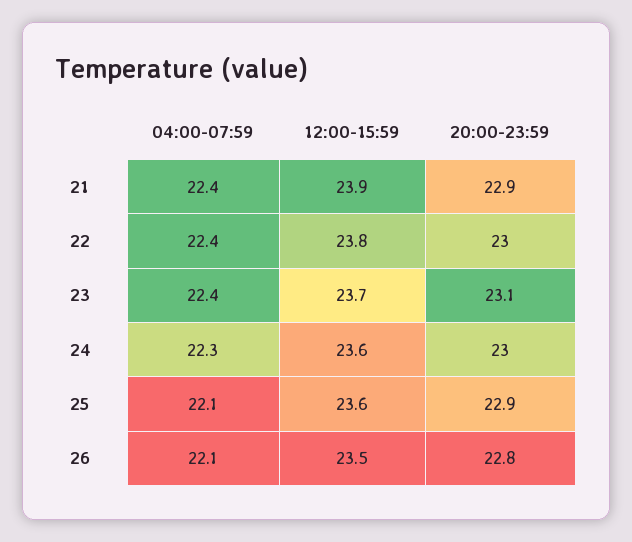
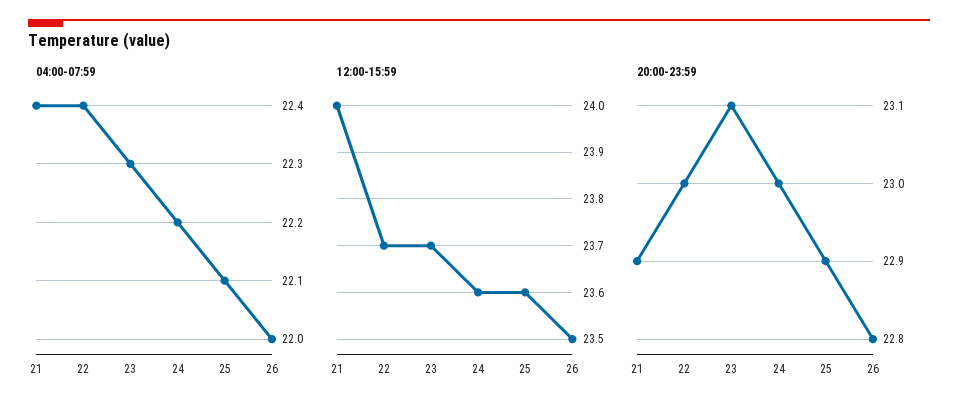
  {
    "04:00-07:59": {
      "21": 22.4,
      "22": 22.4,
-     "23": 22.4,
+     "23": 22.3,
-     "24": 22.3,
+     "24": 22.2,
      "25": 22.1,
-     "26": 22.1
+     "26": 22
    },
    "12:00-15:59": {
-     "21": 23.9,
+     "21": 24,
-     "22": 23.8,
+     "22": 23.7,
      "23": 23.7,
      "24": 23.6,
      "25": 23.6,
      "26": 23.5
    },
    "20:00-23:59": {
      "21": 22.9,
      "22": 23,
      "23": 23.1,
      "24": 23,
      "25": 22.9,
      "26": 22.8
    }
  }

